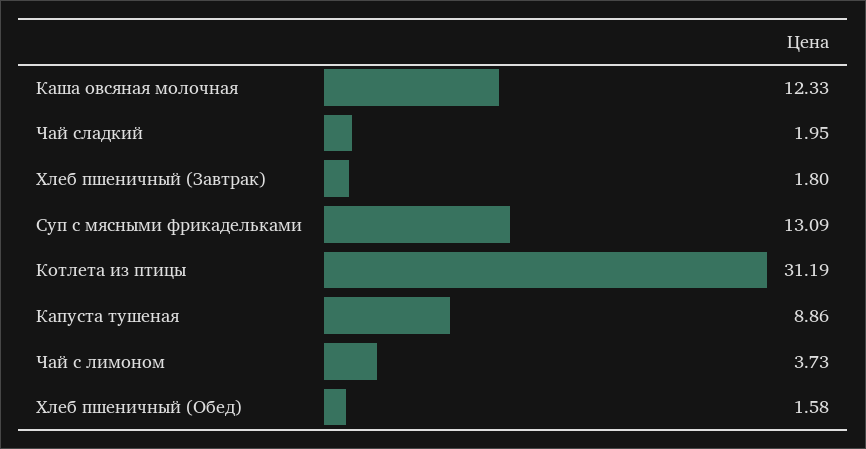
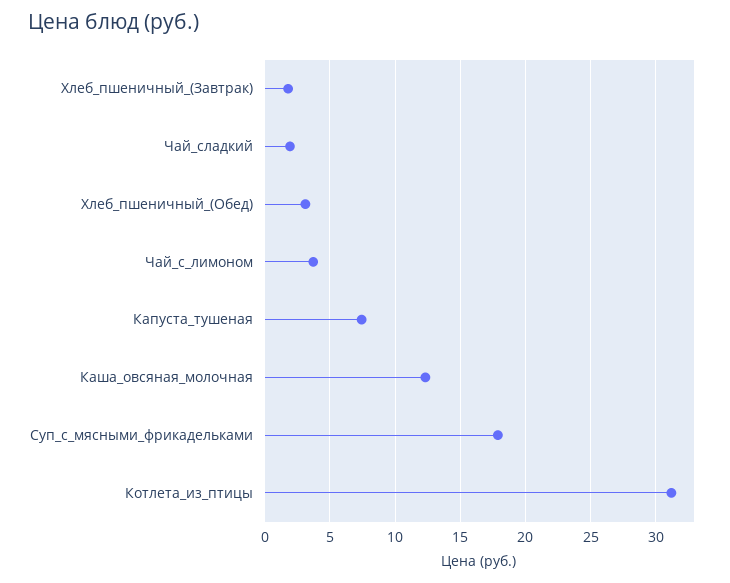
  {
    "Каша овсяная молочная": 12.33,
    "Чай сладкий": 1.95,
    "Хлеб пшеничный (Завтрак)": 1.8,
-   "Суп с мясными фрикадельками": 13.09,
+   "Суп с мясными фрикадельками": 18,
    "Котлета из птицы": 31.19,
-   "Капуста тушеная": 8.86,
+   "Капуста тушеная": 7.5,
    "Чай с лимоном": 3.73,
-   "Хлеб пшеничный (Обед)": 1.58
+   "Хлеб пшеничный (Обед)": 3
  }

